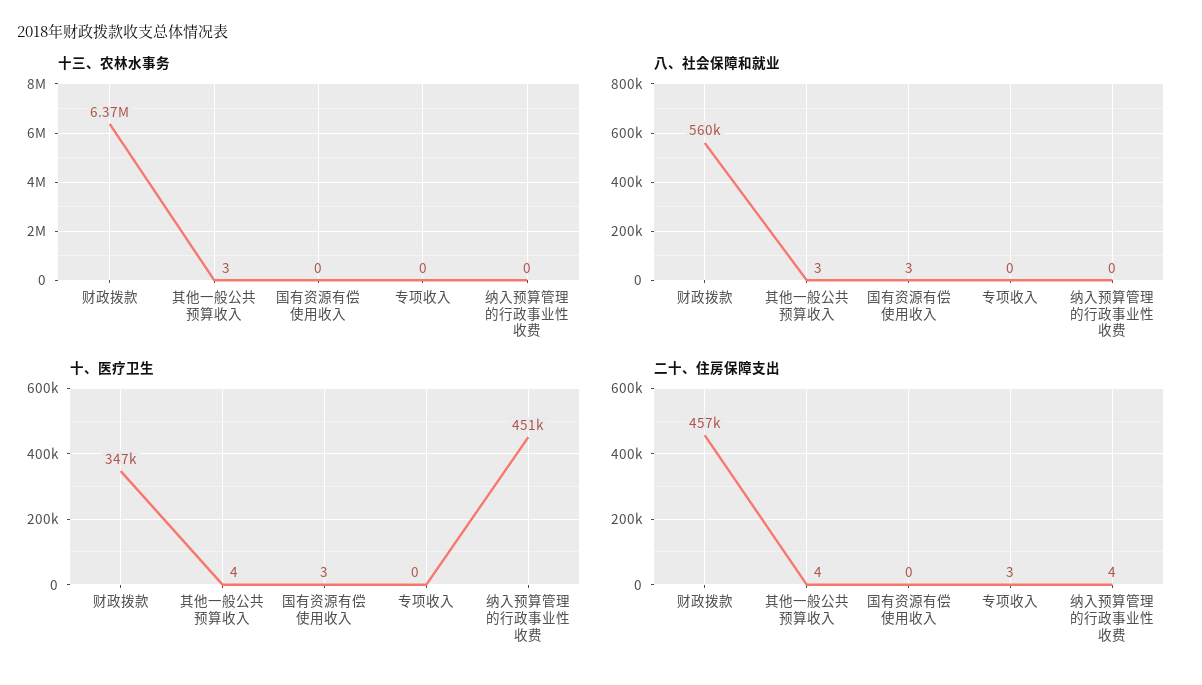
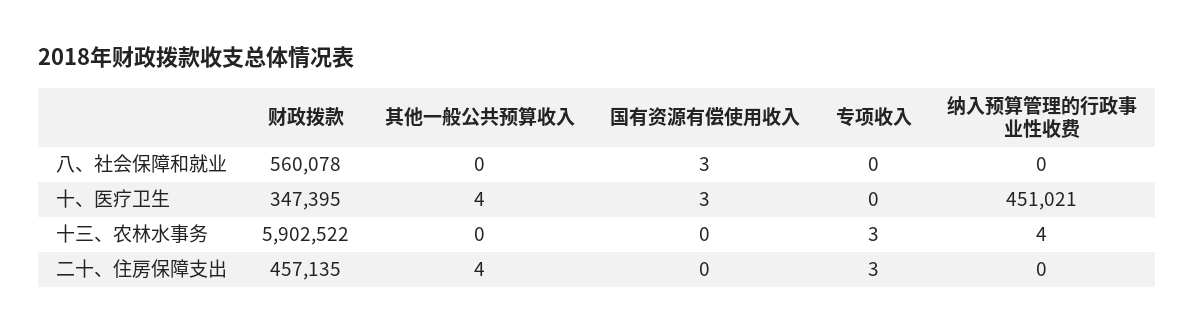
  {
    "十三、农林水事务": {
-     "财政拨款": 6370000,
+     "财政拨款": 5902522,
-     "其他一般公共预算收入": 3,
+     "其他一般公共预算收入": 0,
      "国有资源有偿使用收入": 0,
-     "专项收入": 0,
+     "专项收入": 3,
-     "纳入预算管理的行政事业性收费": 0
+     "纳入预算管理的行政事业性收费": 4
    },
    "八、社会保障和就业": {
      "财政拨款": 560078,
-     "其他一般公共预算收入": 3,
+     "其他一般公共预算收入": 0,
      "国有资源有偿使用收入": 3,
      "专项收入": 0,
      "纳入预算管理的行政事业性收费": 0
    },
    "十、医疗卫生": {
      "财政拨款": 347395,
      "其他一般公共预算收入": 4,
      "国有资源有偿使用收入": 3,
      "专项收入": 0,
      "纳入预算管理的行政事业性收费": 451021
    },
    "二十、住房保障支出": {
      "财政拨款": 457135,
      "其他一般公共预算收入": 4,
      "国有资源有偿使用收入": 0,
      "专项收入": 3,
-     "纳入预算管理的行政事业性收费": 4
+     "纳入预算管理的行政事业性收费": 0
    }
  }

